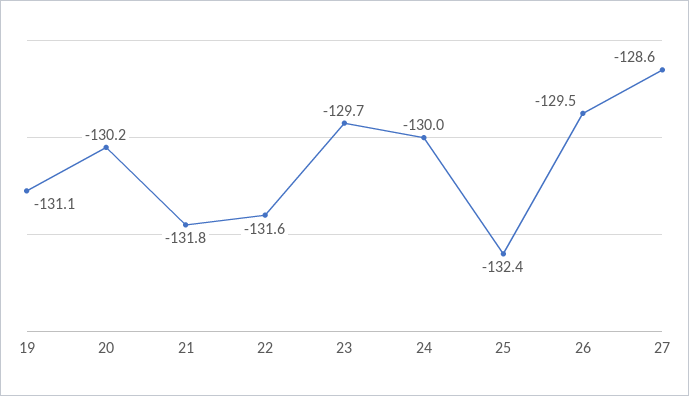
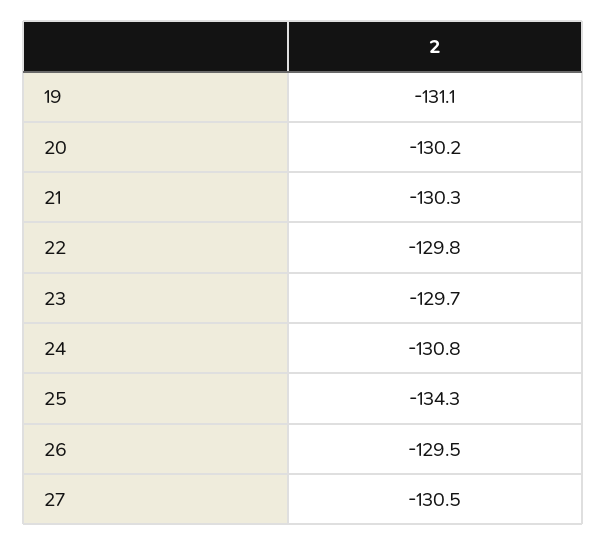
  {
    "19": -131.1,
    "20": -130.2,
-   "21": -131.8,
+   "21": -130.3,
-   "22": -131.6,
+   "22": -129.8,
    "23": -129.7,
-   "24": -130,
+   "24": -130.8,
-   "25": -132.4,
+   "25": -134.3,
    "26": -129.5,
-   "27": -128.6
+   "27": -130.5
  }

